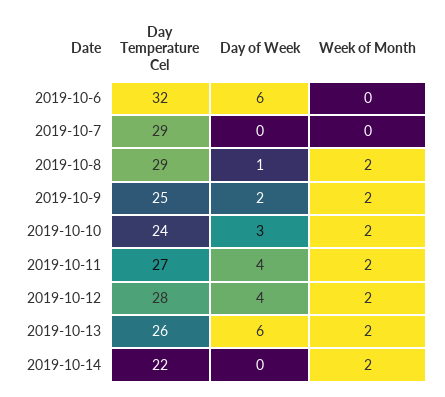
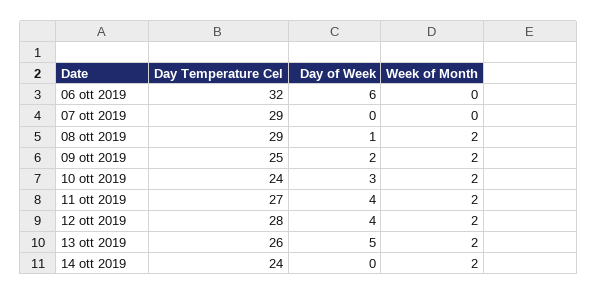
  {
    "Day Temperature Cel": {
      "2019-10-6": 32,
      "2019-10-7": 29,
      "2019-10-8": 29,
      "2019-10-9": 25,
      "2019-10-10": 24,
      "2019-10-11": 27,
      "2019-10-12": 28,
      "2019-10-13": 26,
-     "2019-10-14": 22
+     "2019-10-14": 24
    },
    "Day of Week": {
      "2019-10-6": 6,
      "2019-10-7": 0,
      "2019-10-8": 1,
      "2019-10-9": 2,
      "2019-10-10": 3,
      "2019-10-11": 4,
      "2019-10-12": 4,
-     "2019-10-13": 6,
+     "2019-10-13": 5,
      "2019-10-14": 0
    },
    "Week of Month": {
      "2019-10-6": 0,
      "2019-10-7": 0,
      "2019-10-8": 2,
      "2019-10-9": 2,
      "2019-10-10": 2,
      "2019-10-11": 2,
      "2019-10-12": 2,
      "2019-10-13": 2,
      "2019-10-14": 2
    }
  }

